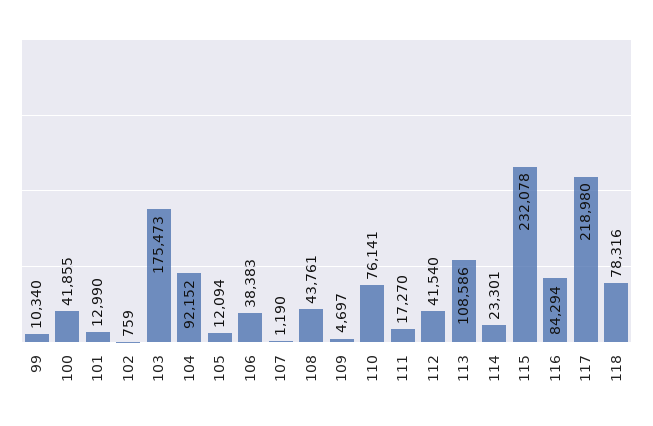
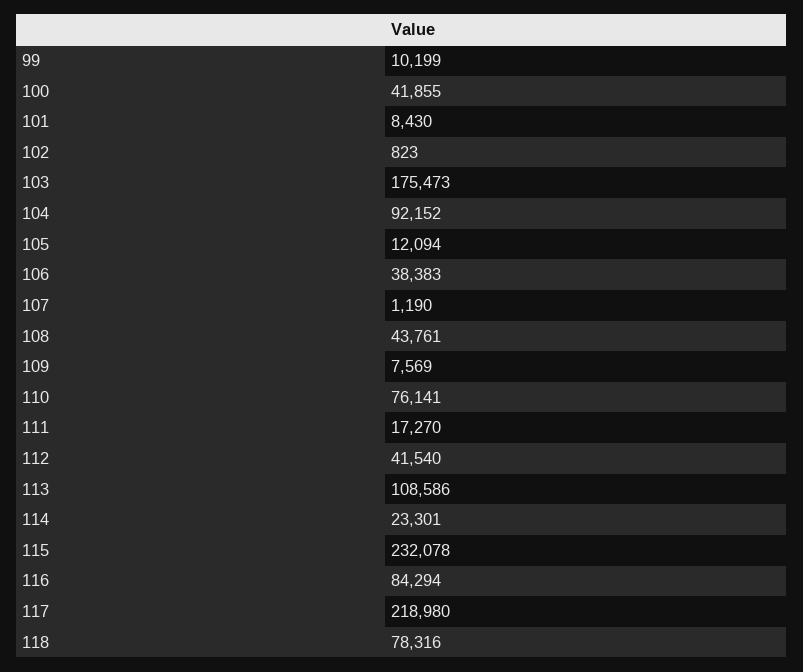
  {
-   "99": 10340,
+   "99": 10199,
    "100": 41855,
-   "101": 12990,
+   "101": 8430,
-   "102": 759,
+   "102": 823,
    "103": 175473,
    "104": 92152,
    "105": 12094,
    "106": 38383,
    "107": 1190,
    "108": 43761,
-   "109": 4697,
+   "109": 7569,
    "110": 76141,
    "111": 17270,
    "112": 41540,
    "113": 108586,
    "114": 23301,
    "115": 232078,
    "116": 84294,
    "117": 218980,
    "118": 78316
  }

